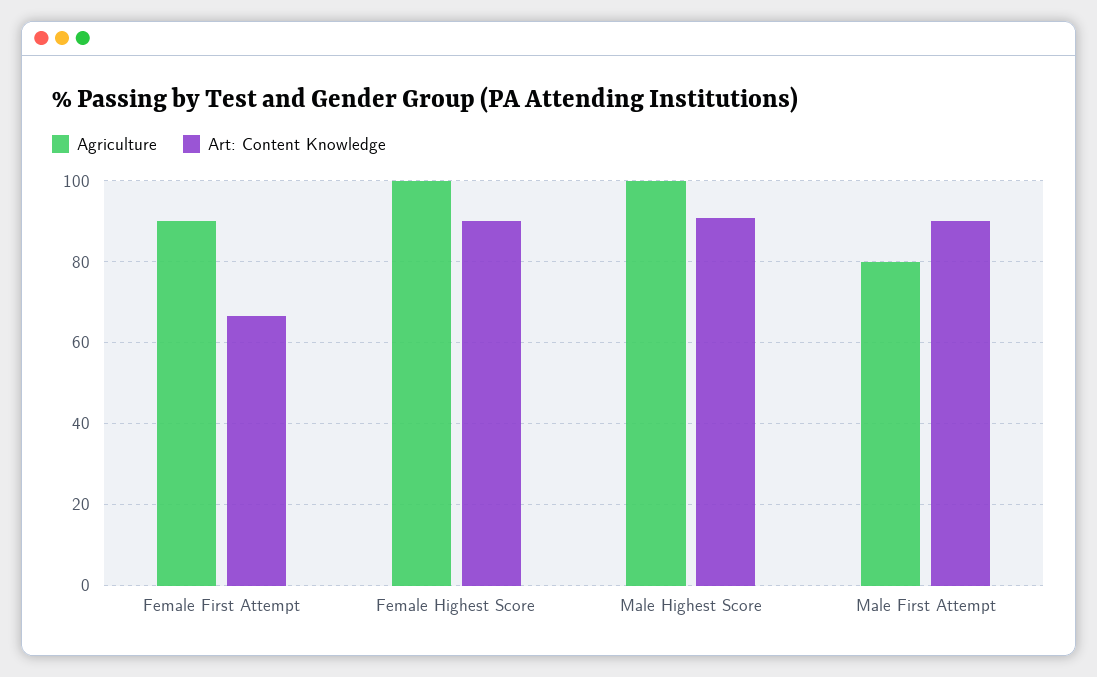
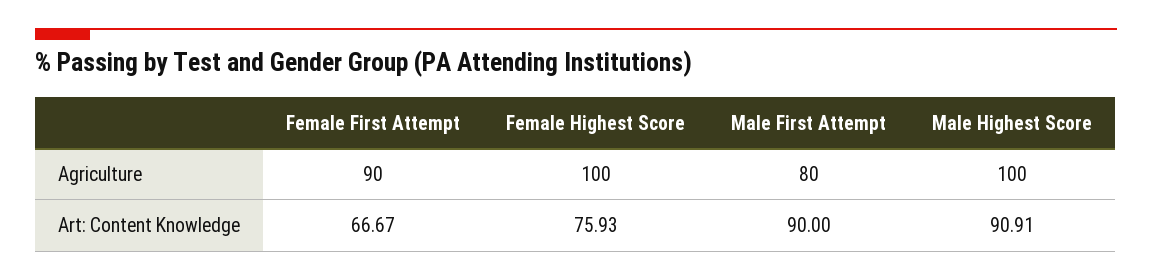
  {
    "Agriculture": {
      "Female First Attempt": 90,
      "Female Highest Score": 100,
      "Male Highest Score": 100,
      "Male First Attempt": 80
    },
    "Art: Content Knowledge": {
      "Female First Attempt": 66.67,
-     "Female Highest Score": 90,
+     "Female Highest Score": 75.93,
      "Male Highest Score": 90.91,
      "Male First Attempt": 90
    }
  }

